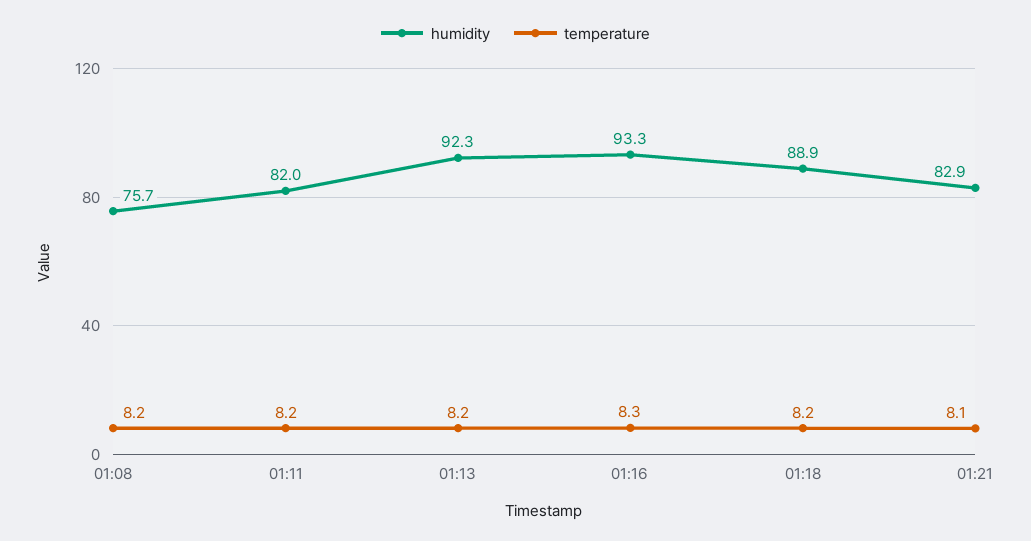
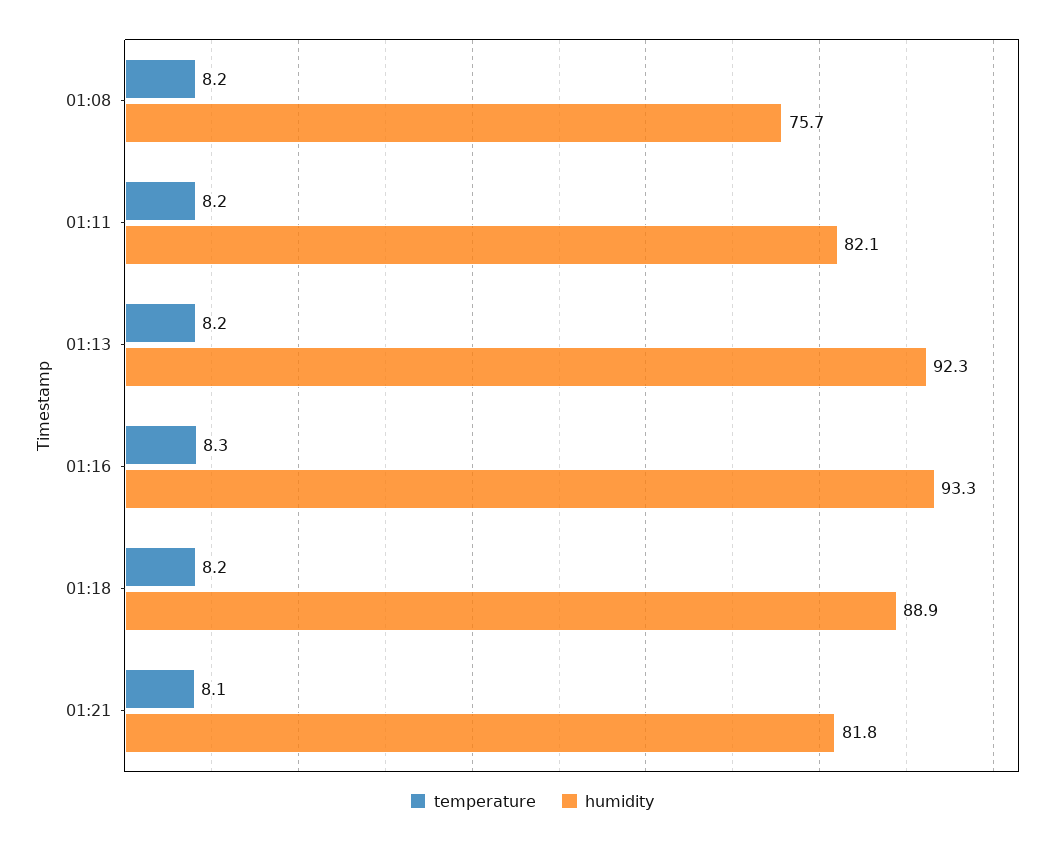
  {
    "humidity": {
      "01:08": 75.7,
-     "01:11": 82,
+     "01:11": 82.1,
      "01:13": 92.3,
      "01:16": 93.3,
      "01:18": 88.9,
-     "01:21": 82.9
+     "01:21": 81.8
    },
    "temperature": {
      "01:08": 8.2,
      "01:11": 8.2,
      "01:13": 8.2,
      "01:16": 8.3,
      "01:18": 8.2,
      "01:21": 8.1
    }
  }

